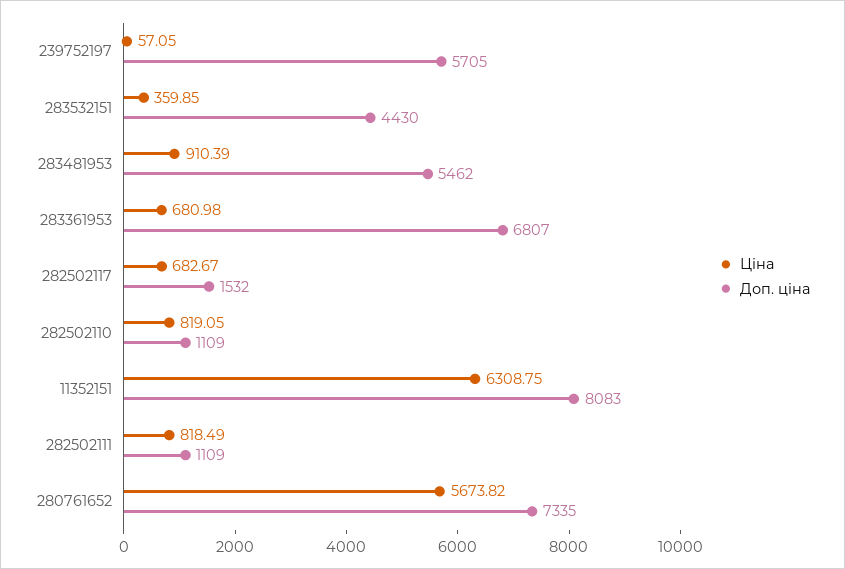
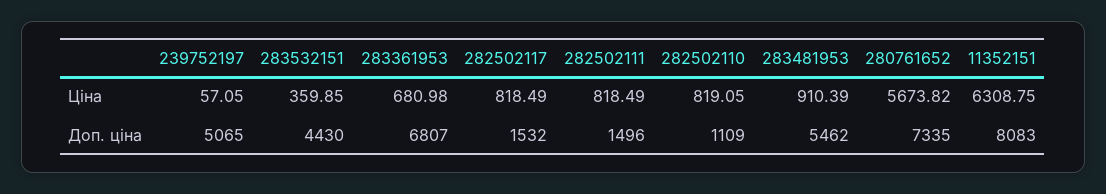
  {
    "Ціна": {
      "239752197": 57.05,
      "283532151": 359.85,
      "283481953": 910.39,
      "283361953": 680.98,
-     "282502117": 682.67,
+     "282502117": 818.49,
      "282502110": 819.05,
      "11352151": 6308.75,
      "282502111": 818.49,
      "280761652": 5673.82
    },
    "Доп. ціна": {
-     "239752197": 5705,
+     "239752197": 5065,
      "283532151": 4430,
      "283481953": 5462,
      "283361953": 6807,
      "282502117": 1532,
      "282502110": 1109,
      "11352151": 8083,
-     "282502111": 1109,
+     "282502111": 1496,
      "280761652": 7335
    }
  }

